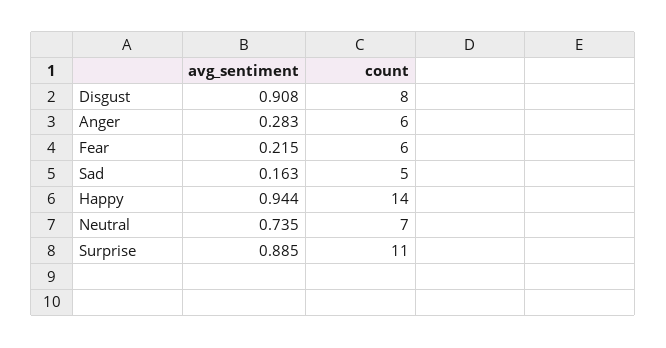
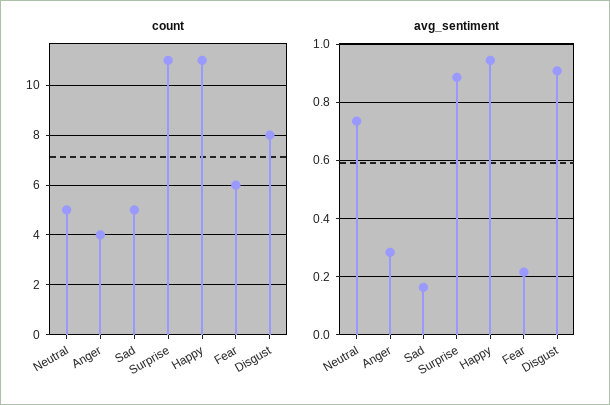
  {
    "avg_sentiment": {
      "Disgust": 0.908,
      "Anger": 0.283,
      "Fear": 0.215,
      "Sad": 0.163,
      "Happy": 0.944,
      "Neutral": 0.735,
      "Surprise": 0.885
    },
    "count": {
      "Disgust": 8,
-     "Anger": 6,
+     "Anger": 4,
      "Fear": 6,
      "Sad": 5,
-     "Happy": 14,
+     "Happy": 11,
-     "Neutral": 7,
+     "Neutral": 5,
      "Surprise": 11
    }
  }

